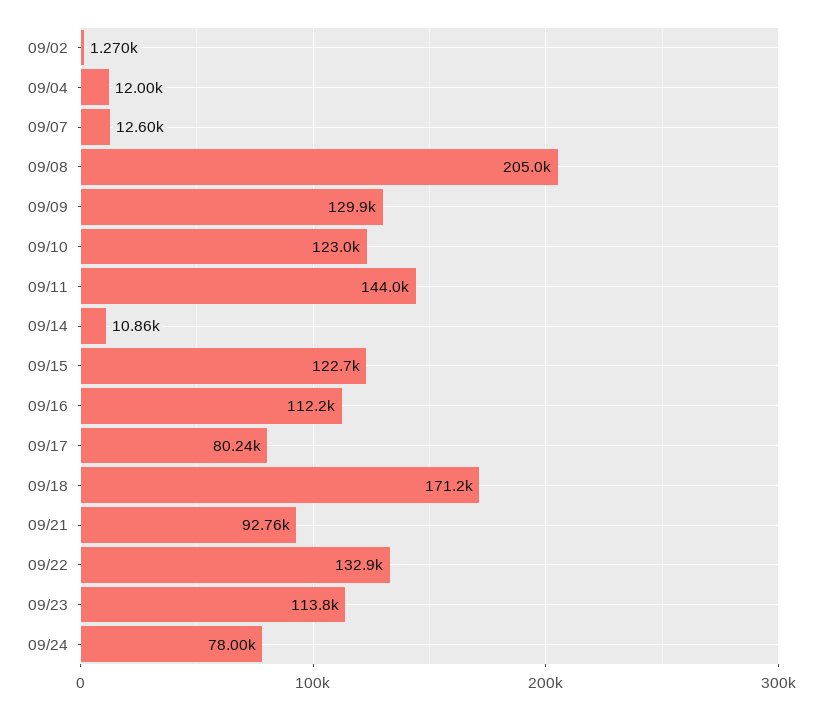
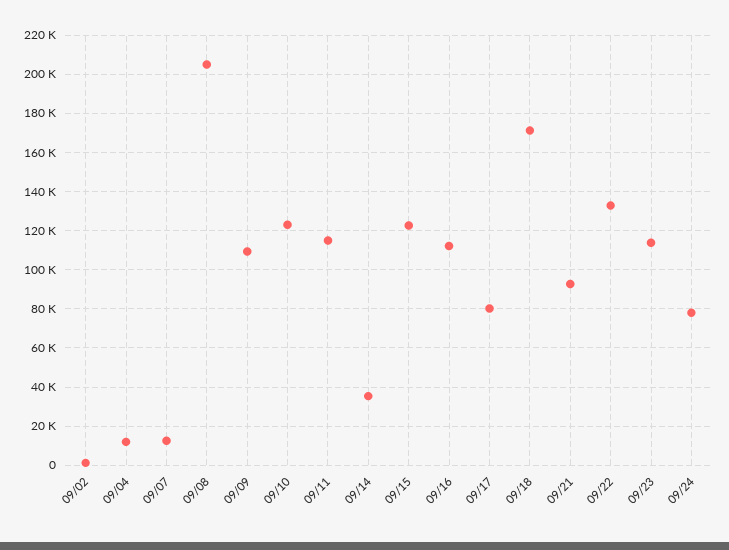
  {
    "09/02": 1270,
    "09/04": 12000,
    "09/07": 12600,
    "09/08": 205000,
-   "09/09": 129900,
+   "09/09": 110000,
    "09/10": 123000,
-   "09/11": 144000,
+   "09/11": 115000,
-   "09/14": 10860,
+   "09/14": 35000,
    "09/15": 122700,
    "09/16": 112200,
    "09/17": 80240,
    "09/18": 171200,
    "09/21": 92760,
    "09/22": 132900,
    "09/23": 113800,
    "09/24": 78000
  }

